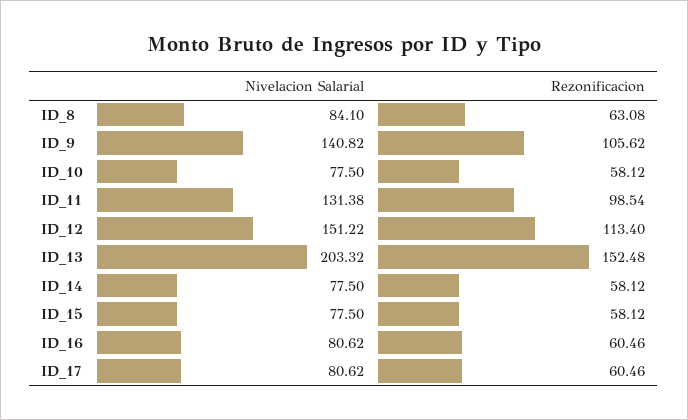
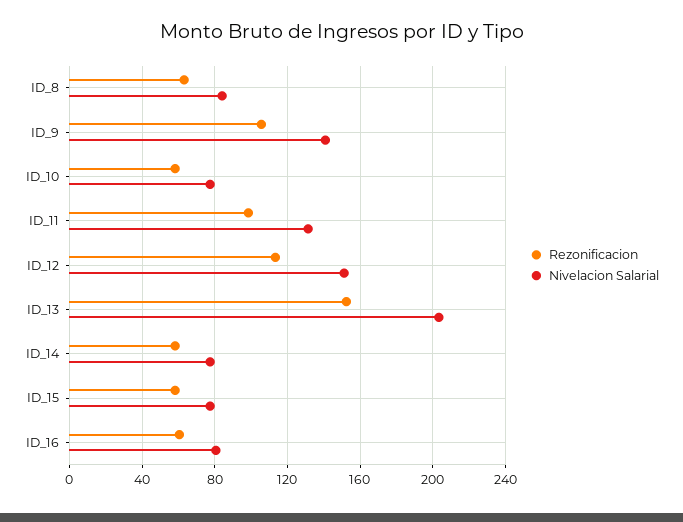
  {
    "Nivelacion Salarial": {
      "ID_8": 84.1,
      "ID_9": 140.82,
      "ID_10": 77.5,
      "ID_11": 131.38,
      "ID_12": 151.22,
      "ID_13": 203.32,
      "ID_14": 77.5,
      "ID_15": 77.5,
-     "ID_16": 80.62,
+     "ID_16": 80.62
-     "ID_17": 80.62
    },
    "Rezonificacion": {
      "ID_8": 63.08,
      "ID_9": 105.62,
      "ID_10": 58.12,
      "ID_11": 98.54,
      "ID_12": 113.4,
      "ID_13": 152.48,
      "ID_14": 58.12,
      "ID_15": 58.12,
-     "ID_16": 60.46,
+     "ID_16": 60.46
-     "ID_17": 60.46
    }
  }

